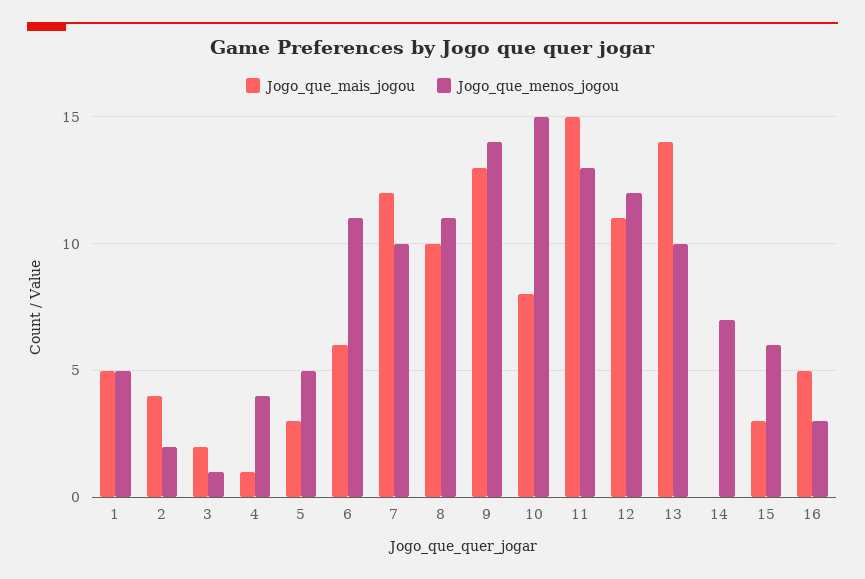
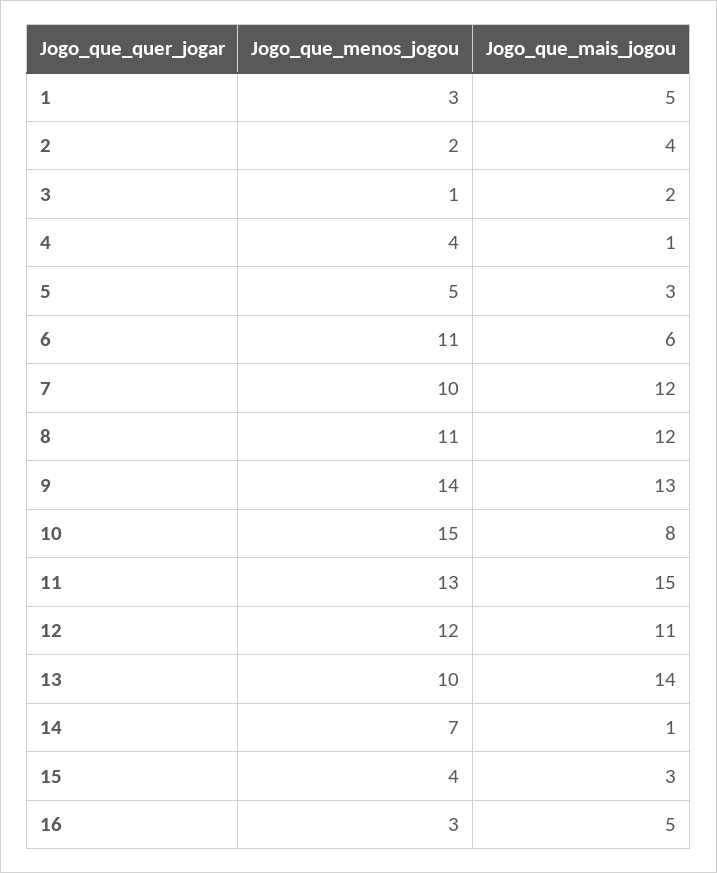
  {
    "Jogo_que_mais_jogou": {
      "1": 5,
      "2": 4,
      "3": 2,
      "4": 1,
      "5": 3,
      "6": 6,
      "7": 12,
-     "8": 10,
+     "8": 12,
      "9": 13,
      "10": 8,
      "11": 15,
      "12": 11,
      "13": 14,
-     "14": 0,
+     "14": 1,
      "15": 3,
      "16": 5
    },
    "Jogo_que_menos_jogou": {
-     "1": 5,
+     "1": 3,
      "2": 2,
      "3": 1,
      "4": 4,
      "5": 5,
      "6": 11,
      "7": 10,
      "8": 11,
      "9": 14,
      "10": 15,
      "11": 13,
      "12": 12,
      "13": 10,
      "14": 7,
-     "15": 6,
+     "15": 4,
      "16": 3
    }
  }

